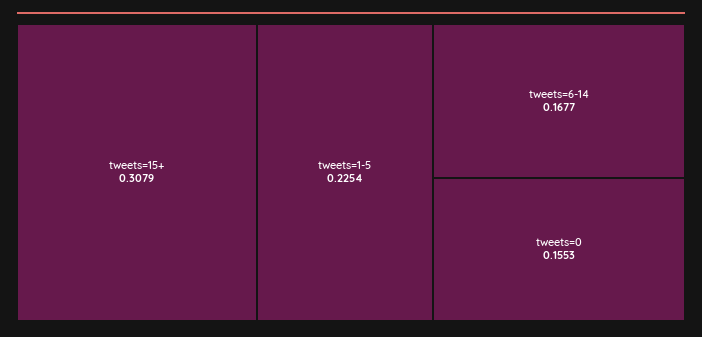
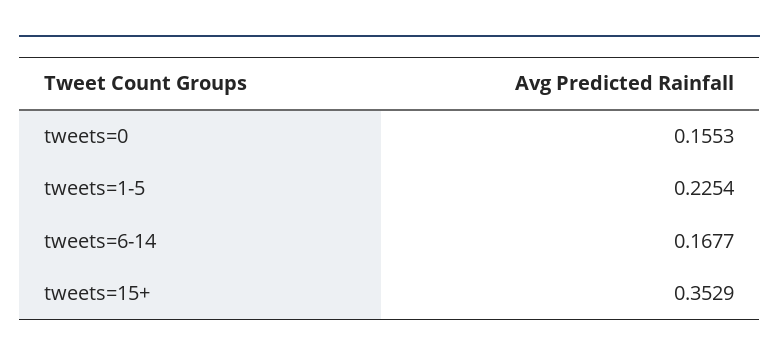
  {
-   "tweets=15+": 0.3079,
+   "tweets=15+": 0.3529,
    "tweets=1-5": 0.2254,
    "tweets=6-14": 0.1677,
    "tweets=0": 0.1553
  }

